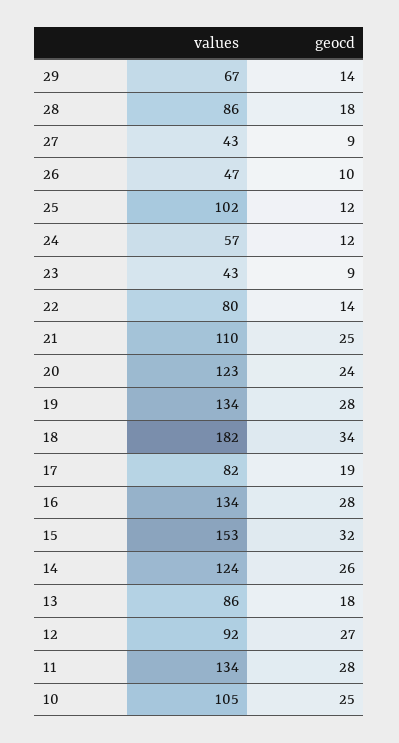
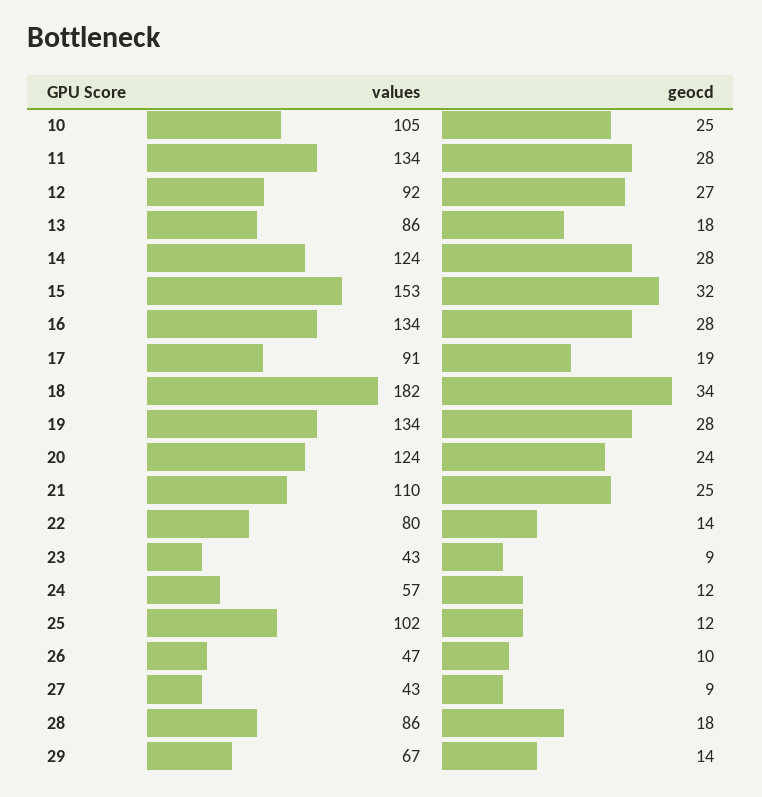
  {
    "values": {
      "29": 67,
      "28": 86,
      "27": 43,
      "26": 47,
      "25": 102,
      "24": 57,
      "23": 43,
      "22": 80,
      "21": 110,
-     "20": 123,
+     "20": 124,
      "19": 134,
      "18": 182,
-     "17": 82,
+     "17": 91,
      "16": 134,
      "15": 153,
      "14": 124,
      "13": 86,
      "12": 92,
      "11": 134,
      "10": 105
    },
    "geocd": {
      "29": 14,
      "28": 18,
      "27": 9,
      "26": 10,
      "25": 12,
      "24": 12,
      "23": 9,
      "22": 14,
      "21": 25,
      "20": 24,
      "19": 28,
      "18": 34,
      "17": 19,
      "16": 28,
      "15": 32,
-     "14": 26,
+     "14": 28,
      "13": 18,
      "12": 27,
      "11": 28,
      "10": 25
    }
  }

